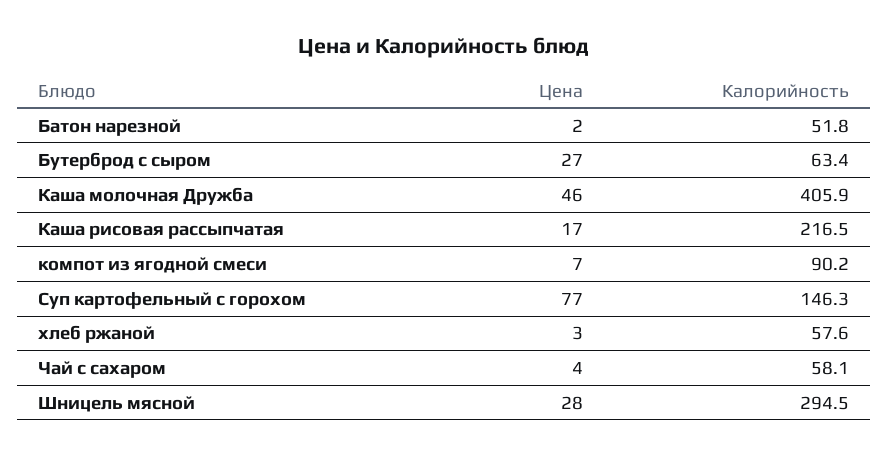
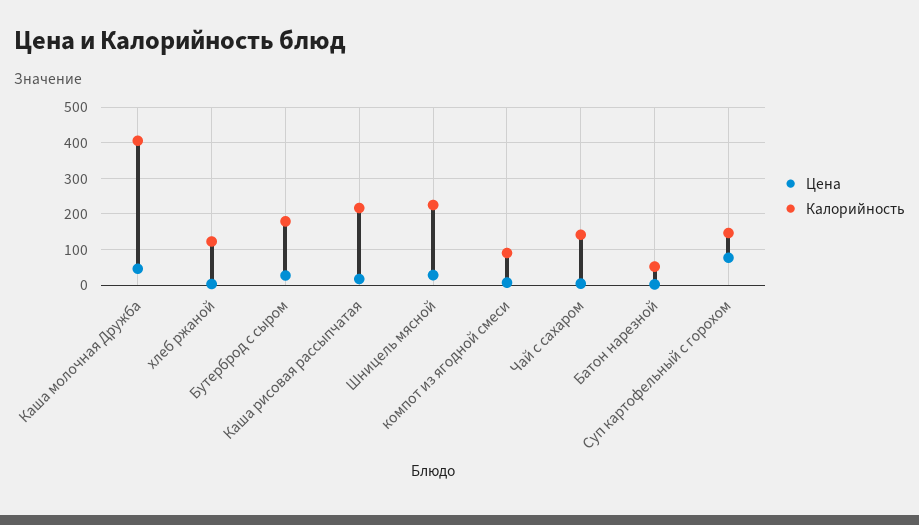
  {
    "Цена": {
      "Батон нарезной": 2,
      "Бутерброд с сыром": 27,
      "Каша молочная Дружба": 46,
      "Каша рисовая рассыпчатая": 17,
      "компот из ягодной смеси": 7,
      "Суп картофельный с горохом": 77,
      "хлеб ржаной": 3,
      "Чай с сахаром": 4,
      "Шницель мясной": 28
    },
    "Калорийность": {
      "Батон нарезной": 51.8,
-     "Бутерброд с сыром": 63.4,
+     "Бутерброд с сыром": 180,
      "Каша молочная Дружба": 405.9,
      "Каша рисовая рассыпчатая": 216.5,
      "компот из ягодной смеси": 90.2,
      "Суп картофельный с горохом": 146.3,
-     "хлеб ржаной": 57.6,
+     "хлеб ржаной": 120,
-     "Чай с сахаром": 58.1,
+     "Чай с сахаром": 140,
-     "Шницель мясной": 294.5
+     "Шницель мясной": 220
    }
  }

